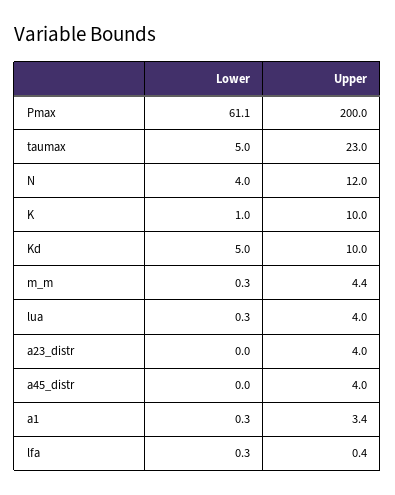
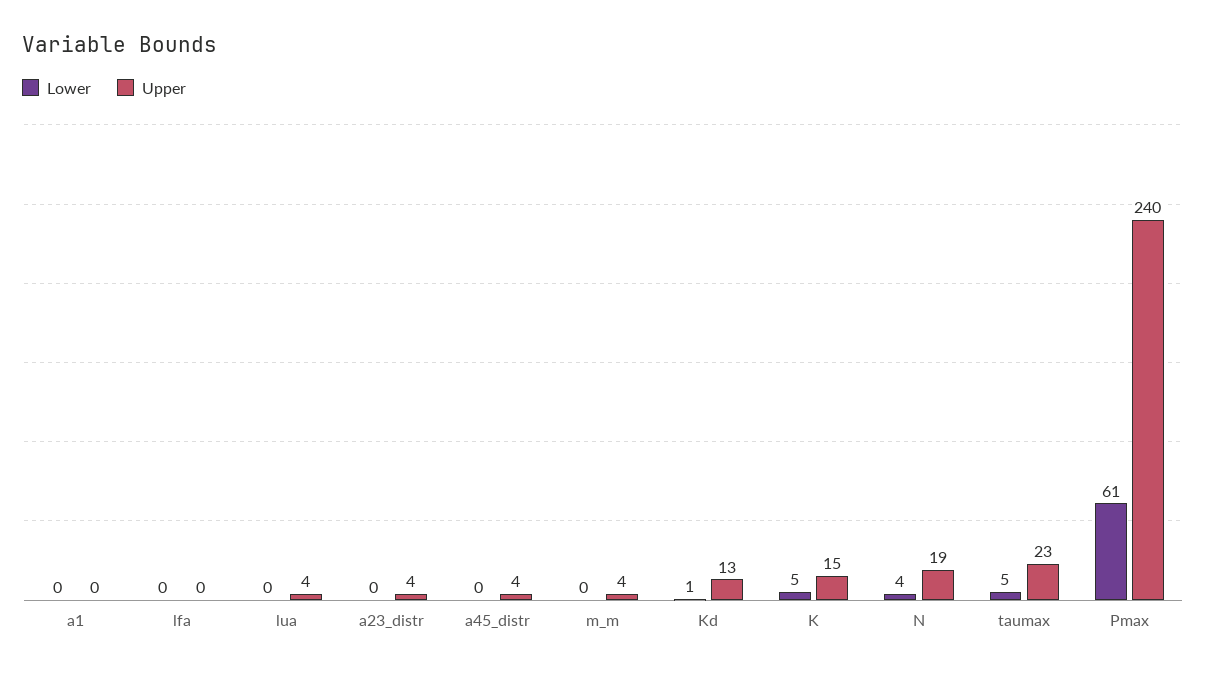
  {
    "Lower": {
      "Pmax": 61.1,
      "taumax": 5,
      "N": 4,
-     "K": 1,
+     "K": 5,
-     "Kd": 5,
+     "Kd": 1,
      "m_m": 0.3,
      "lua": 0.3,
      "a23_distr": 0,
      "a45_distr": 0,
      "a1": 0.3,
      "lfa": 0.3
    },
    "Upper": {
-     "Pmax": 200,
+     "Pmax": 240,
      "taumax": 23,
-     "N": 12,
+     "N": 19,
-     "K": 10,
+     "K": 15,
-     "Kd": 10,
+     "Kd": 13,
      "m_m": 4.4,
      "lua": 4,
      "a23_distr": 4,
      "a45_distr": 4,
-     "a1": 3.4,
+     "a1": 0,
      "lfa": 0.4
    }
  }

